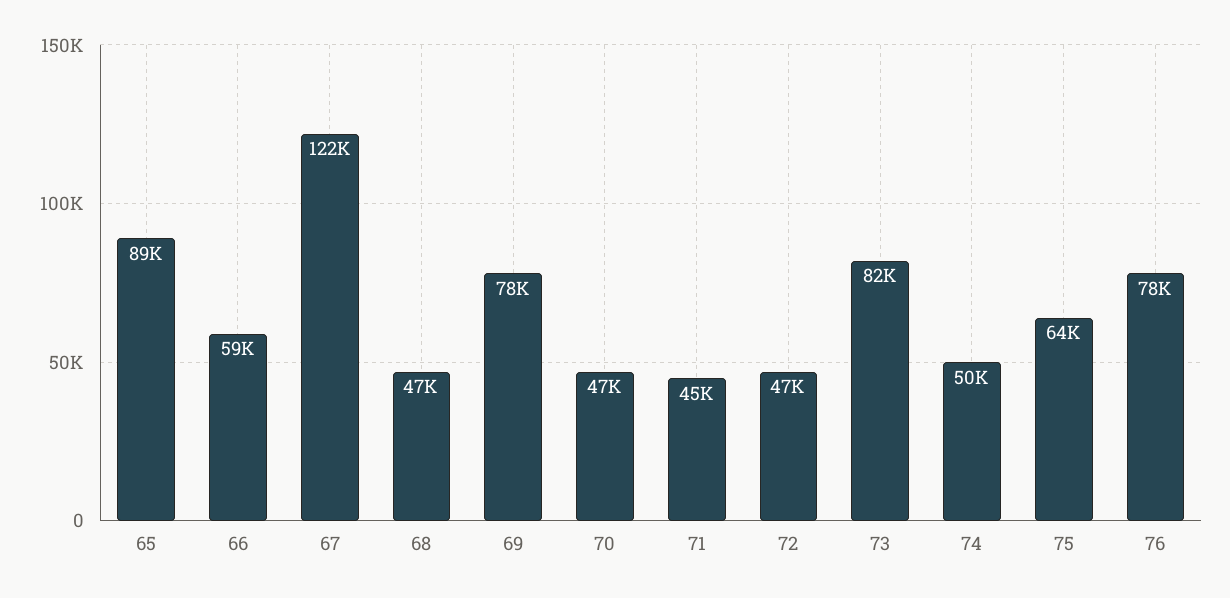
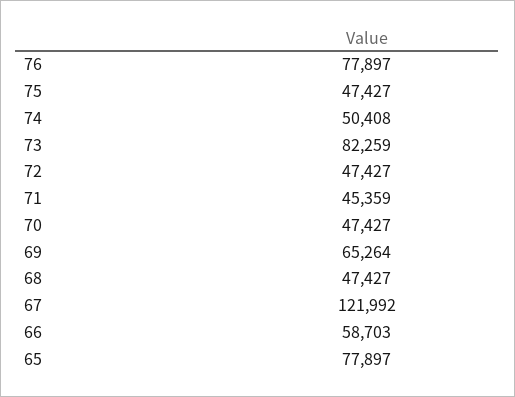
  {
-   "65": 89000,
+   "65": 77897,
    "66": 58703,
    "67": 121992,
    "68": 47427,
-   "69": 78000,
+   "69": 65264,
    "70": 47427,
    "71": 45359,
    "72": 47427,
    "73": 82259,
    "74": 50408,
-   "75": 64000,
+   "75": 47427,
    "76": 77897
  }

